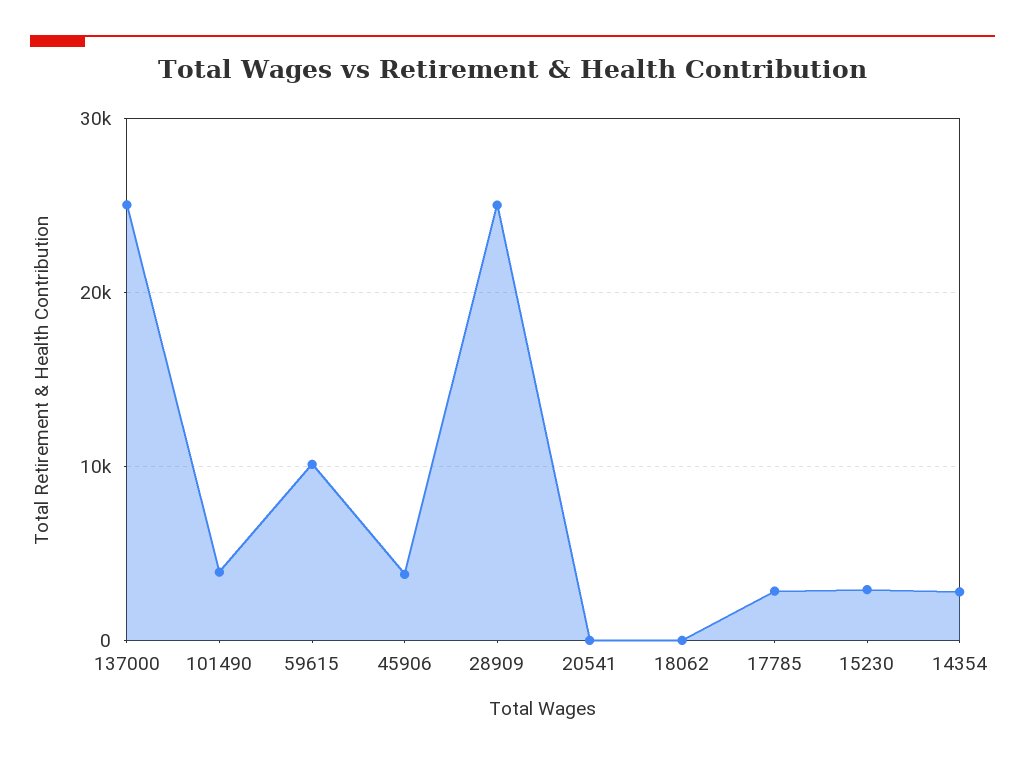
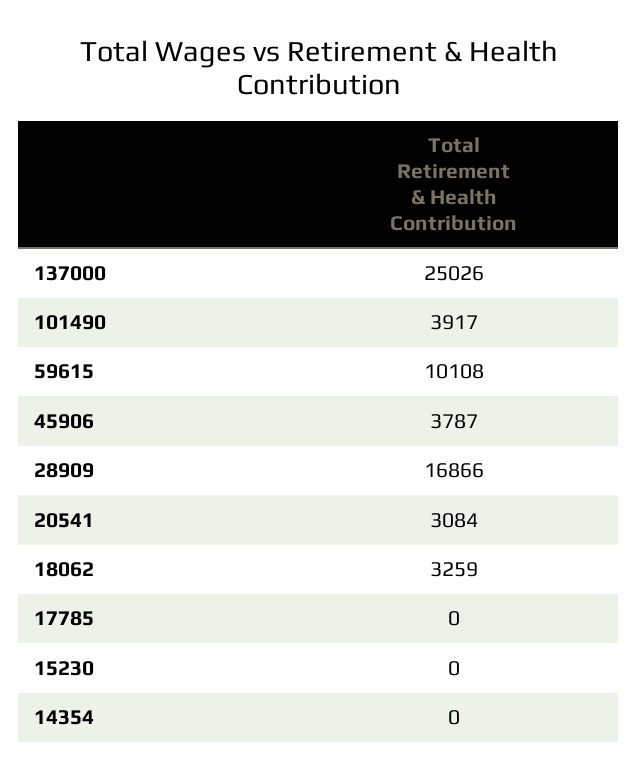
  {
    "137000": 25026,
    "101490": 3917,
    "59615": 10108,
    "45906": 3787,
-   "28909": 25000,
+   "28909": 16866,
-   "20541": 0,
+   "20541": 3084,
-   "18062": 0,
+   "18062": 3259,
-   "17785": 3000,
+   "17785": 0,
-   "15230": 3000,
+   "15230": 0,
-   "14354": 3000
+   "14354": 0
  }

